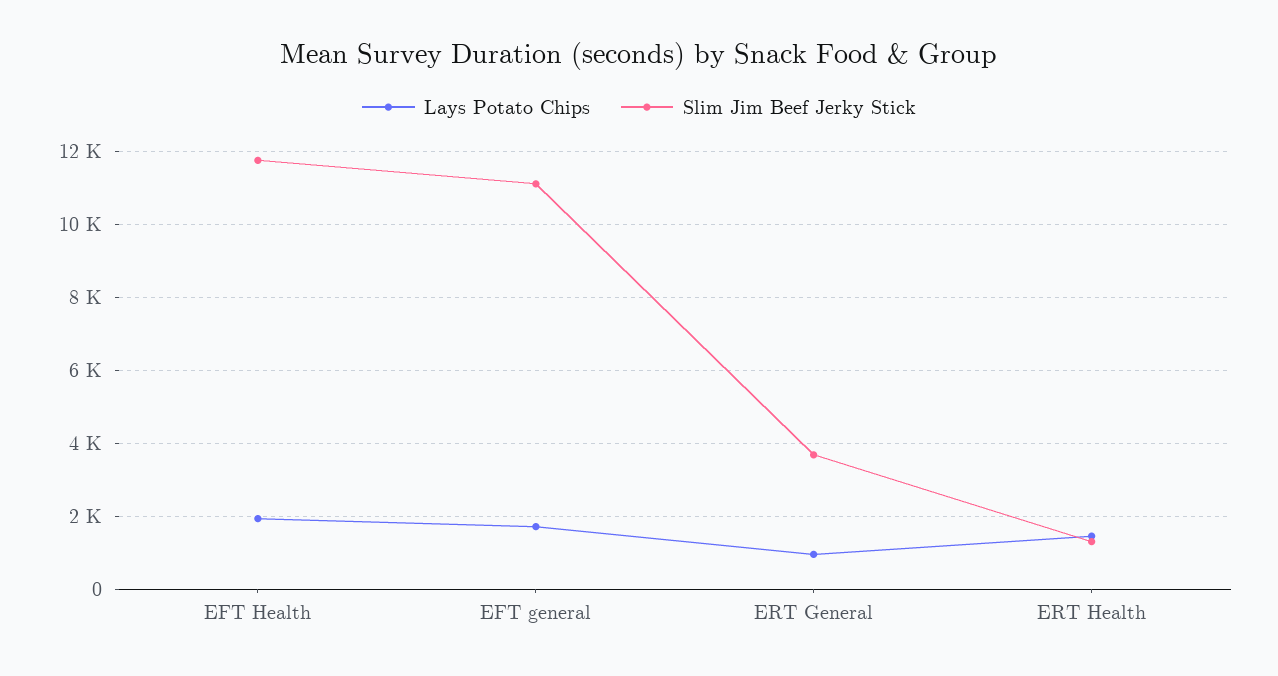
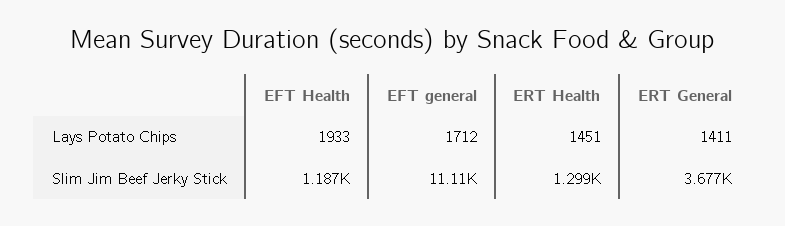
  {
    "Lays Potato Chips": {
      "EFT Health": 1933,
      "EFT general": 1712,
-     "ERT General": 1000,
+     "ERT General": 1411,
      "ERT Health": 1451
    },
    "Slim Jim Beef Jerky Stick": {
-     "EFT Health": 11800,
+     "EFT Health": 1187,
      "EFT general": 11110,
      "ERT General": 3677,
      "ERT Health": 1299
    }
  }

